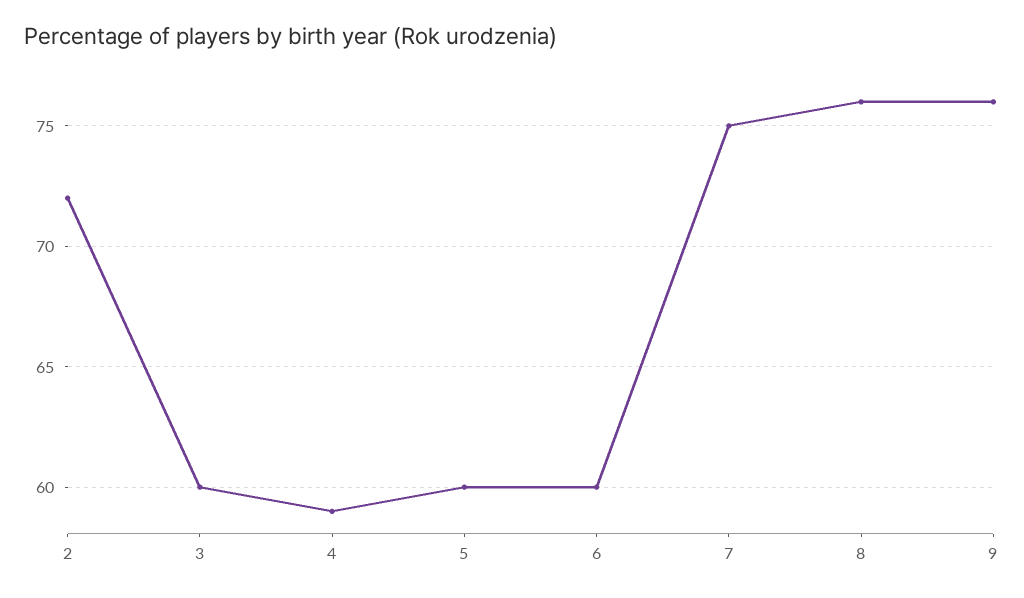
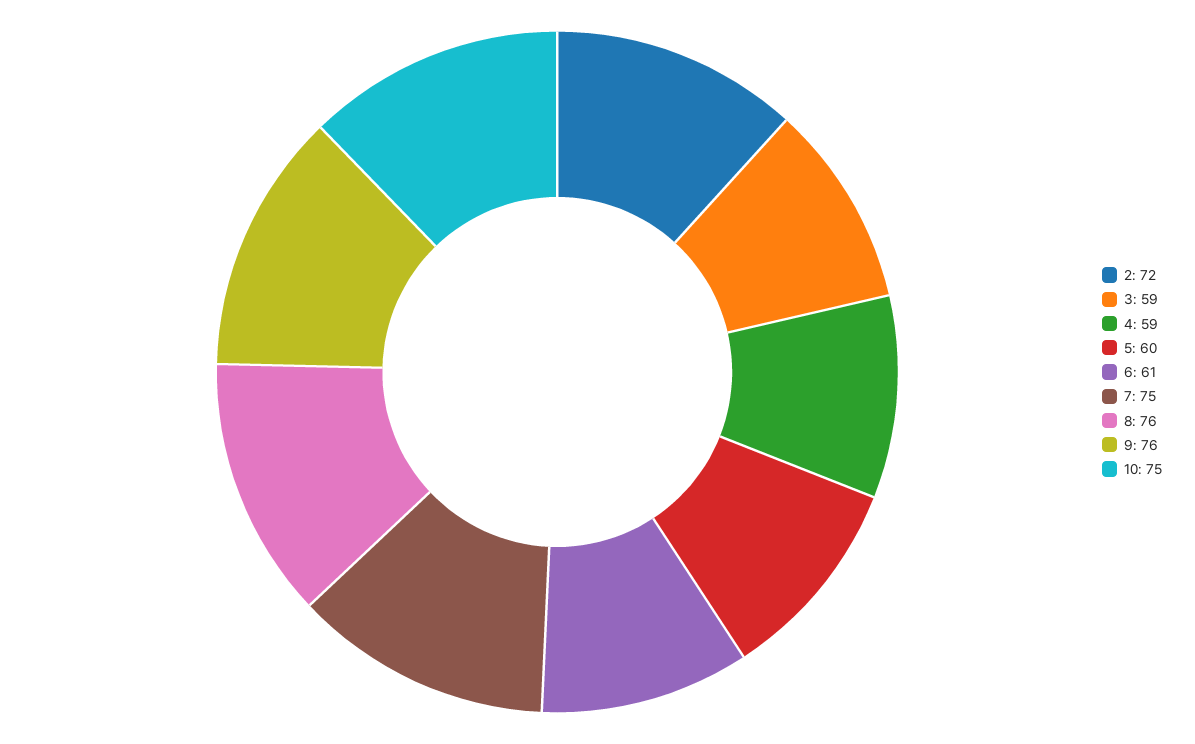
  {
    "2": 72,
-   "3": 60,
+   "3": 59,
    "4": 59,
    "5": 60,
-   "6": 60,
+   "6": 61,
    "7": 75,
    "8": 76,
-   "9": 76
+   "9": 76,
+   "10": 75
  }

